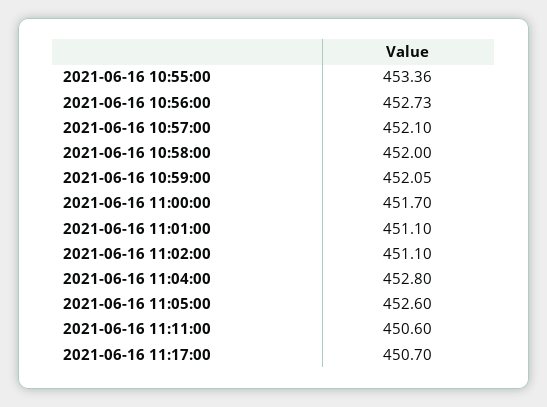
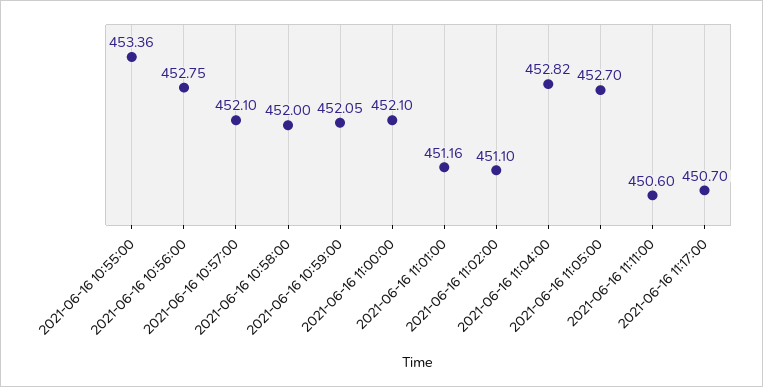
  {
    "2021-06-16 10:55:00": 453.36,
-   "2021-06-16 10:56:00": 452.73,
+   "2021-06-16 10:56:00": 452.75,
    "2021-06-16 10:57:00": 452.1,
    "2021-06-16 10:58:00": 452,
    "2021-06-16 10:59:00": 452.05,
-   "2021-06-16 11:00:00": 451.7,
+   "2021-06-16 11:00:00": 452.1,
-   "2021-06-16 11:01:00": 451.1,
+   "2021-06-16 11:01:00": 451.16,
    "2021-06-16 11:02:00": 451.1,
-   "2021-06-16 11:04:00": 452.8,
+   "2021-06-16 11:04:00": 452.82,
-   "2021-06-16 11:05:00": 452.6,
+   "2021-06-16 11:05:00": 452.7,
    "2021-06-16 11:11:00": 450.6,
    "2021-06-16 11:17:00": 450.7
  }

